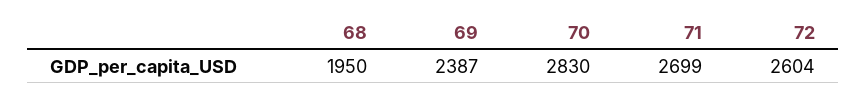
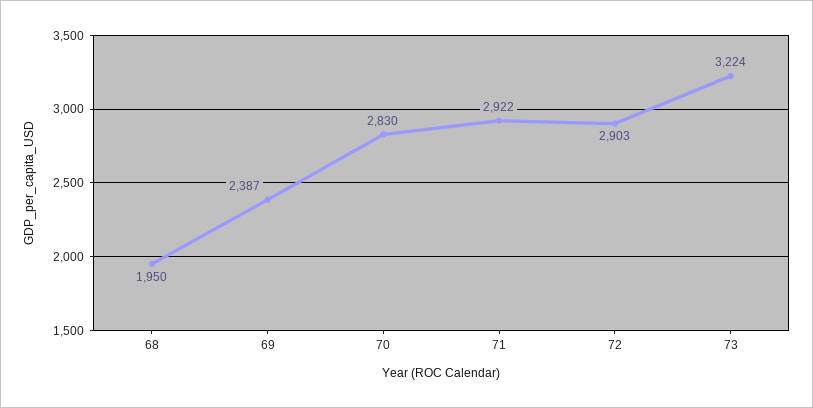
  {
    "68": 1950,
    "69": 2387,
    "70": 2830,
-   "71": 2699,
+   "71": 2922,
-   "72": 2604
+   "72": 2903,
+   "73": 3224
  }

